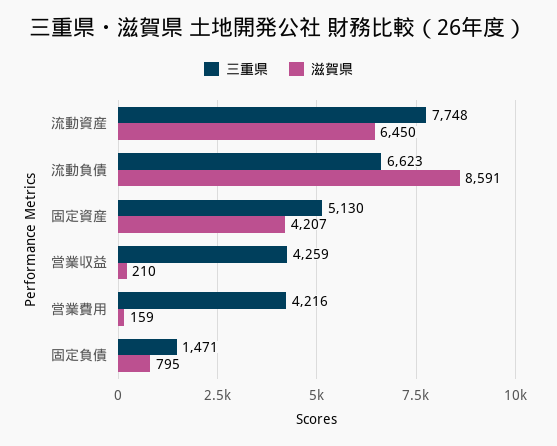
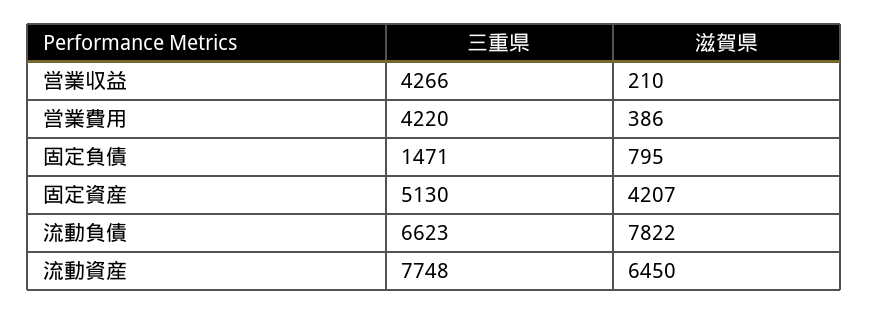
  {
    "三重県": {
      "流動資産": 7748,
      "流動負債": 6623,
      "固定資産": 5130,
-     "営業収益": 4259,
+     "営業収益": 4266,
-     "営業費用": 4216,
+     "営業費用": 4220,
      "固定負債": 1471
    },
    "滋賀県": {
      "流動資産": 6450,
-     "流動負債": 8591,
+     "流動負債": 7822,
      "固定資産": 4207,
      "営業収益": 210,
-     "営業費用": 159,
+     "営業費用": 386,
      "固定負債": 795
    }
  }

